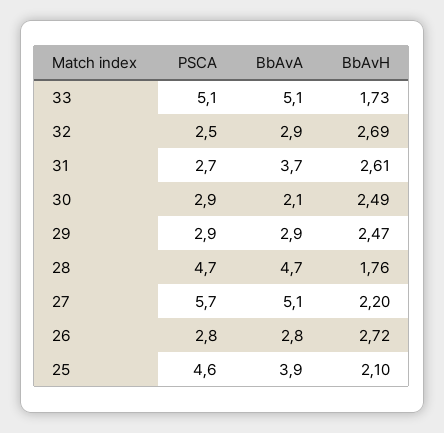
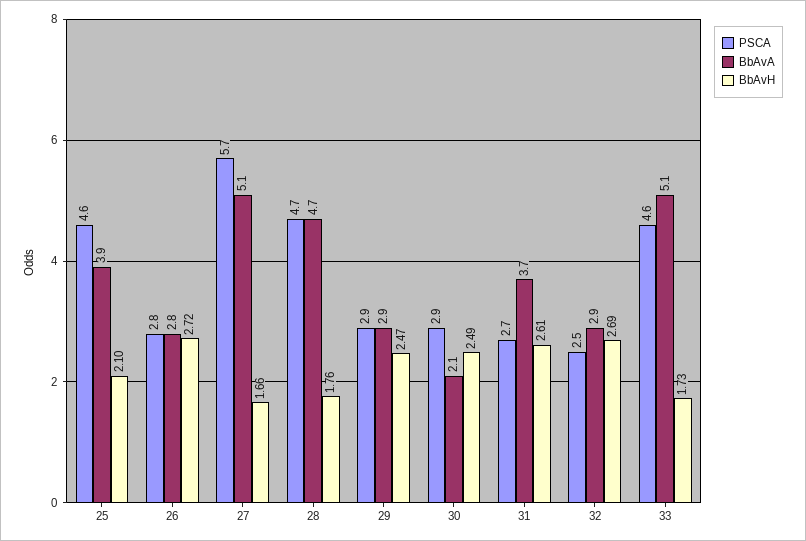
  {
    "PSCA": {
-     "33": 5.1,
+     "33": 4.6,
      "32": 2.5,
      "31": 2.7,
      "30": 2.9,
      "29": 2.9,
      "28": 4.7,
      "27": 5.7,
      "26": 2.8,
      "25": 4.6
    },
    "BbAvA": {
      "33": 5.1,
      "32": 2.9,
      "31": 3.7,
      "30": 2.1,
      "29": 2.9,
      "28": 4.7,
      "27": 5.1,
      "26": 2.8,
      "25": 3.9
    },
    "BbAvH": {
      "33": 1.73,
      "32": 2.69,
      "31": 2.61,
      "30": 2.49,
      "29": 2.47,
      "28": 1.76,
-     "27": 2.2,
+     "27": 1.66,
      "26": 2.72,
      "25": 2.1
    }
  }

